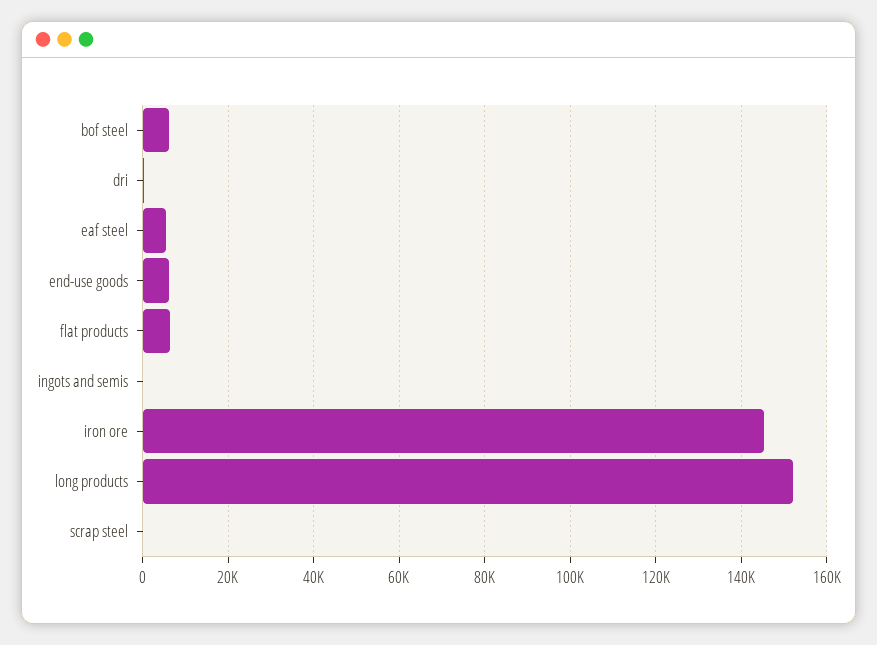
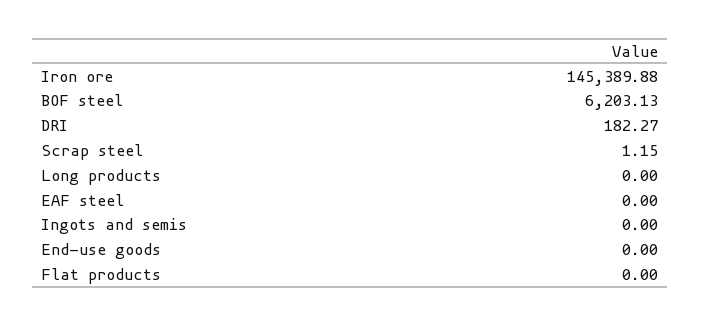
  {
    "bof steel": 6203.13,
    "dri": 182.27,
-   "eaf steel": 6000,
+   "eaf steel": 0,
-   "end-use goods": 6000,
+   "end-use goods": 0,
-   "flat products": 6000,
+   "flat products": 0,
    "ingots and semis": 0,
    "iron ore": 145389.88,
-   "long products": 152000,
+   "long products": 0,
    "scrap steel": 1.15
  }

